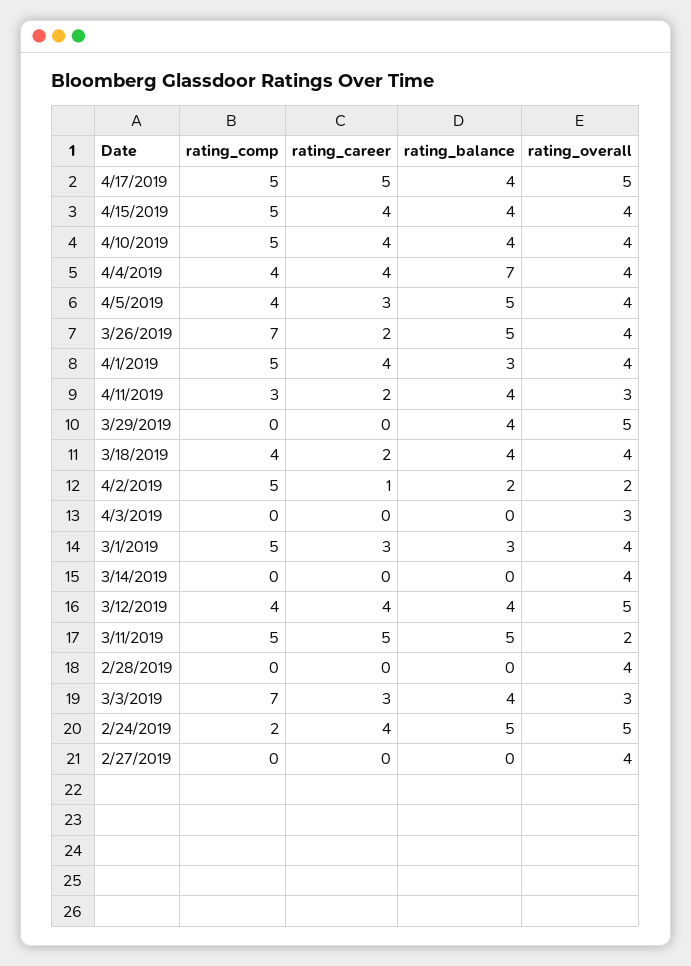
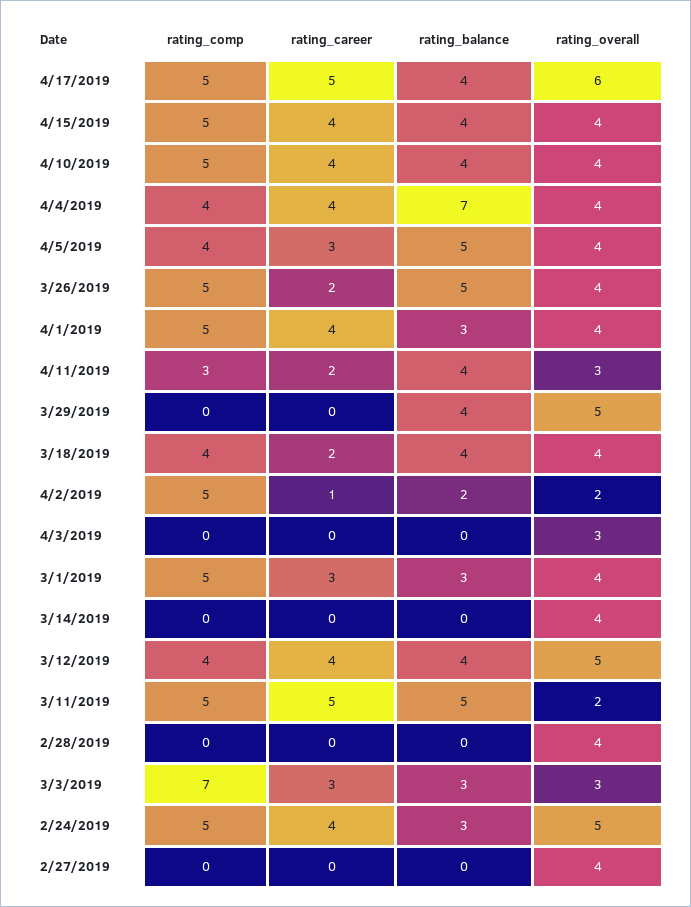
  {
    "rating_comp": {
      "4/17/2019": 5,
      "4/15/2019": 5,
      "4/10/2019": 5,
      "4/4/2019": 4,
      "4/5/2019": 4,
-     "3/26/2019": 7,
+     "3/26/2019": 5,
      "4/1/2019": 5,
      "4/11/2019": 3,
      "3/29/2019": 0,
      "3/18/2019": 4,
      "4/2/2019": 5,
      "4/3/2019": 0,
      "3/1/2019": 5,
      "3/14/2019": 0,
      "3/12/2019": 4,
      "3/11/2019": 5,
      "2/28/2019": 0,
      "3/3/2019": 7,
-     "2/24/2019": 2,
+     "2/24/2019": 5,
      "2/27/2019": 0
    },
    "rating_career": {
      "4/17/2019": 5,
      "4/15/2019": 4,
      "4/10/2019": 4,
      "4/4/2019": 4,
      "4/5/2019": 3,
      "3/26/2019": 2,
      "4/1/2019": 4,
      "4/11/2019": 2,
      "3/29/2019": 0,
      "3/18/2019": 2,
      "4/2/2019": 1,
      "4/3/2019": 0,
      "3/1/2019": 3,
      "3/14/2019": 0,
      "3/12/2019": 4,
      "3/11/2019": 5,
      "2/28/2019": 0,
      "3/3/2019": 3,
      "2/24/2019": 4,
      "2/27/2019": 0
    },
    "rating_balance": {
      "4/17/2019": 4,
      "4/15/2019": 4,
      "4/10/2019": 4,
      "4/4/2019": 7,
      "4/5/2019": 5,
      "3/26/2019": 5,
      "4/1/2019": 3,
      "4/11/2019": 4,
      "3/29/2019": 4,
      "3/18/2019": 4,
      "4/2/2019": 2,
      "4/3/2019": 0,
      "3/1/2019": 3,
      "3/14/2019": 0,
      "3/12/2019": 4,
      "3/11/2019": 5,
      "2/28/2019": 0,
-     "3/3/2019": 4,
+     "3/3/2019": 3,
-     "2/24/2019": 5,
+     "2/24/2019": 3,
      "2/27/2019": 0
    },
    "rating_overall": {
-     "4/17/2019": 5,
+     "4/17/2019": 6,
      "4/15/2019": 4,
      "4/10/2019": 4,
      "4/4/2019": 4,
      "4/5/2019": 4,
      "3/26/2019": 4,
      "4/1/2019": 4,
      "4/11/2019": 3,
      "3/29/2019": 5,
      "3/18/2019": 4,
      "4/2/2019": 2,
      "4/3/2019": 3,
      "3/1/2019": 4,
      "3/14/2019": 4,
      "3/12/2019": 5,
      "3/11/2019": 2,
      "2/28/2019": 4,
      "3/3/2019": 3,
      "2/24/2019": 5,
      "2/27/2019": 4
    }
  }

